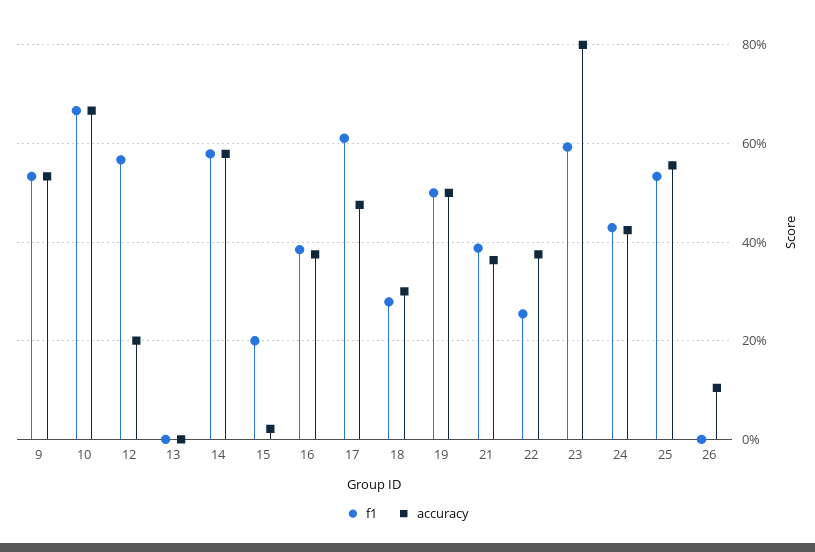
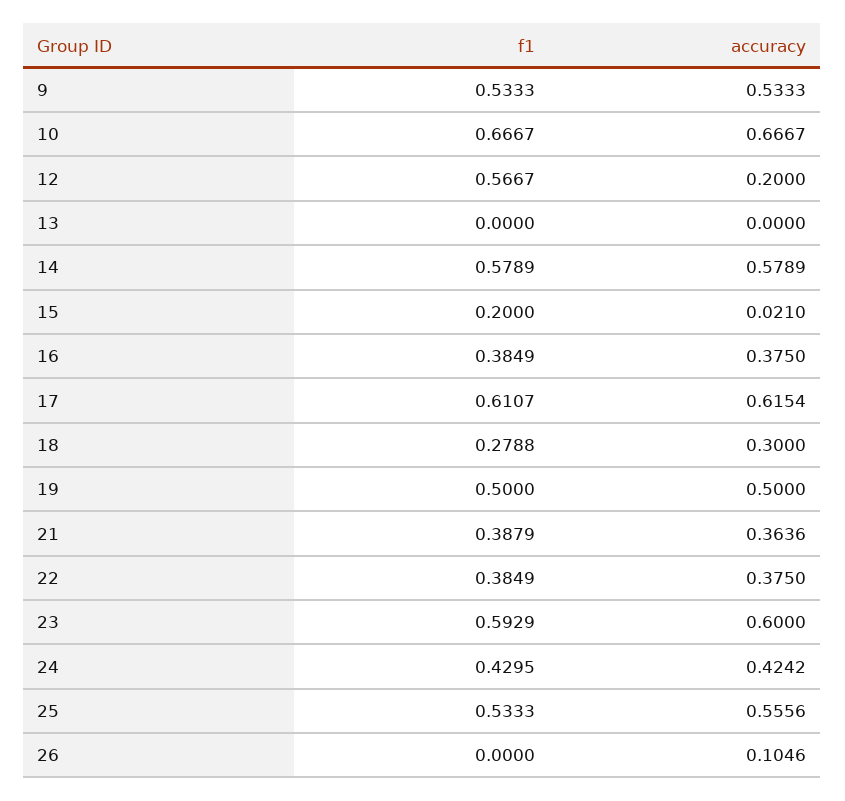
  {
    "f1": {
      "9": 0.5333,
      "10": 0.6667,
      "12": 0.5667,
      "13": 0,
      "14": 0.5789,
      "15": 0.2,
      "16": 0.3849,
      "17": 0.6107,
      "18": 0.2788,
      "19": 0.5,
      "21": 0.3879,
-     "22": 0.26,
+     "22": 0.3849,
      "23": 0.5929,
      "24": 0.4295,
      "25": 0.5333,
      "26": 0
    },
    "accuracy": {
      "9": 0.5333,
      "10": 0.6667,
      "12": 0.2,
      "13": 0,
      "14": 0.5789,
      "15": 0.021,
      "16": 0.375,
-     "17": 0.48,
+     "17": 0.6154,
      "18": 0.3,
      "19": 0.5,
      "21": 0.3636,
      "22": 0.375,
-     "23": 0.8,
+     "23": 0.6,
      "24": 0.4242,
      "25": 0.5556,
      "26": 0.1046
    }
  }

